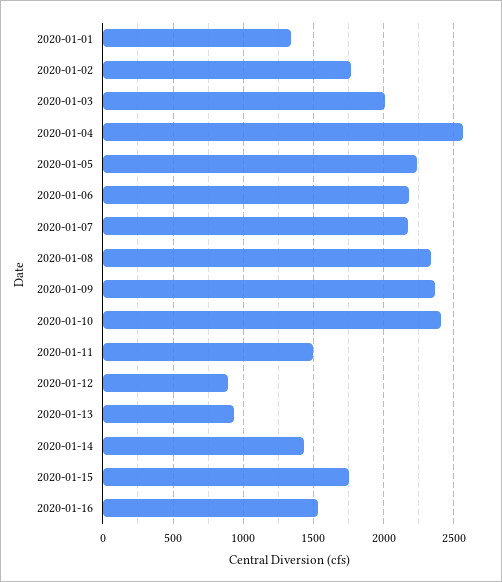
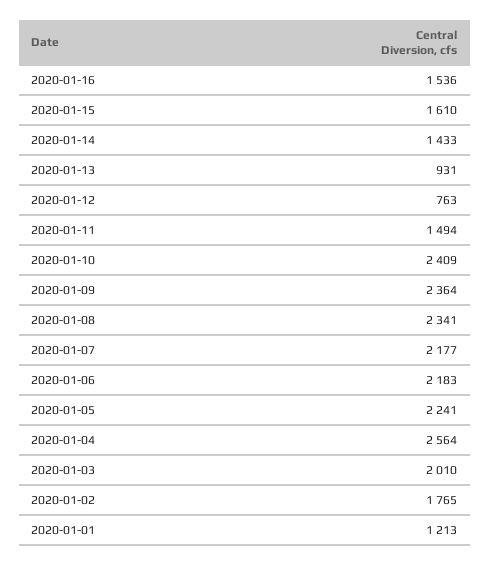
  {
-   "2020-01-01": 1350,
+   "2020-01-01": 1213,
    "2020-01-02": 1765,
    "2020-01-03": 2010,
    "2020-01-04": 2564,
    "2020-01-05": 2241,
    "2020-01-06": 2183,
    "2020-01-07": 2177,
    "2020-01-08": 2341,
    "2020-01-09": 2364,
    "2020-01-10": 2409,
    "2020-01-11": 1494,
-   "2020-01-12": 900,
+   "2020-01-12": 763,
    "2020-01-13": 931,
    "2020-01-14": 1433,
-   "2020-01-15": 1750,
+   "2020-01-15": 1610,
    "2020-01-16": 1536
  }

